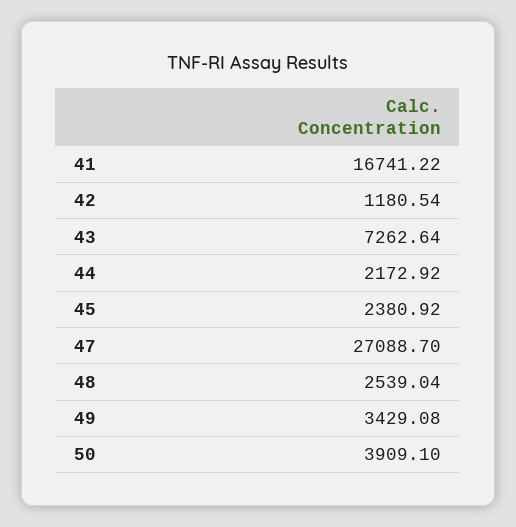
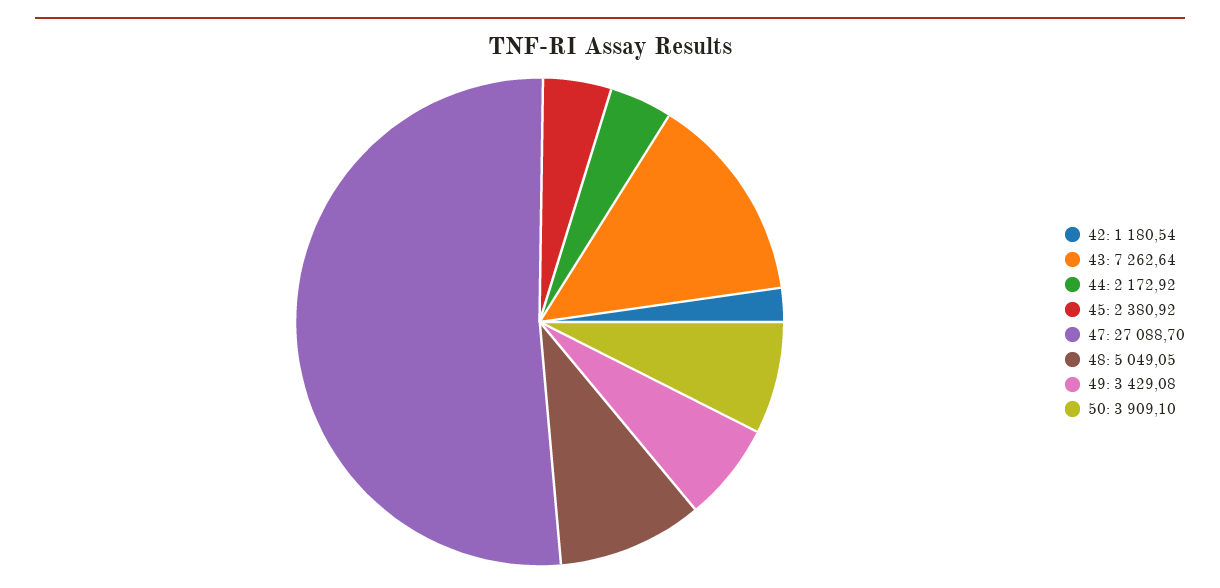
  {
-   "41": 16741.22,
    "42": 1180.54,
    "43": 7262.64,
    "44": 2172.92,
    "45": 2380.92,
    "47": 27088.7,
-   "48": 2539.04,
+   "48": 5049.05,
    "49": 3429.08,
    "50": 3909.1
  }

